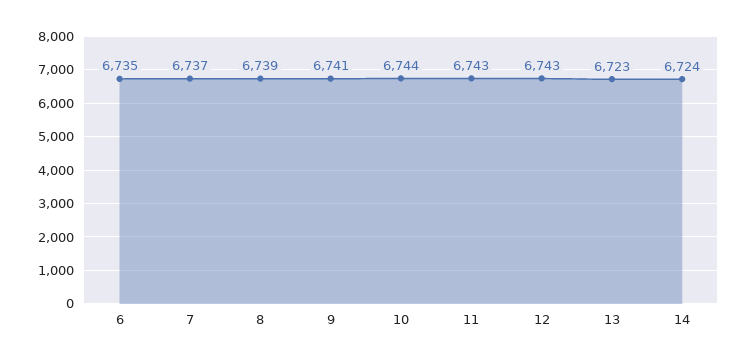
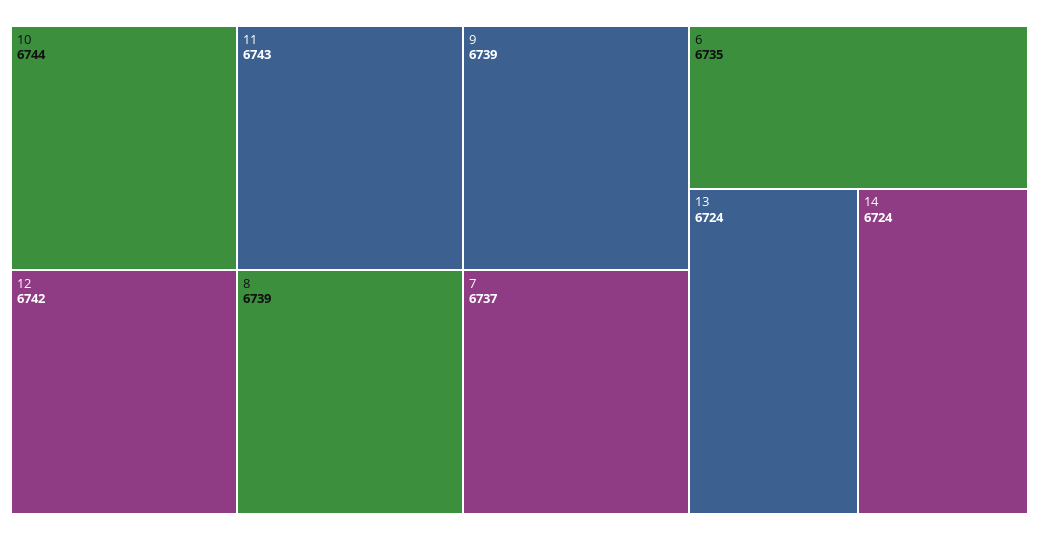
  {
    "6": 6735,
    "7": 6737,
    "8": 6739,
-   "9": 6741,
+   "9": 6739,
    "10": 6744,
    "11": 6743,
-   "12": 6743,
+   "12": 6742,
-   "13": 6723,
+   "13": 6724,
    "14": 6724
  }

